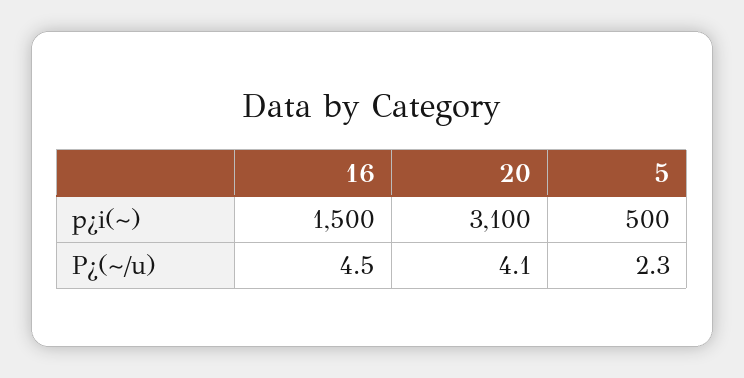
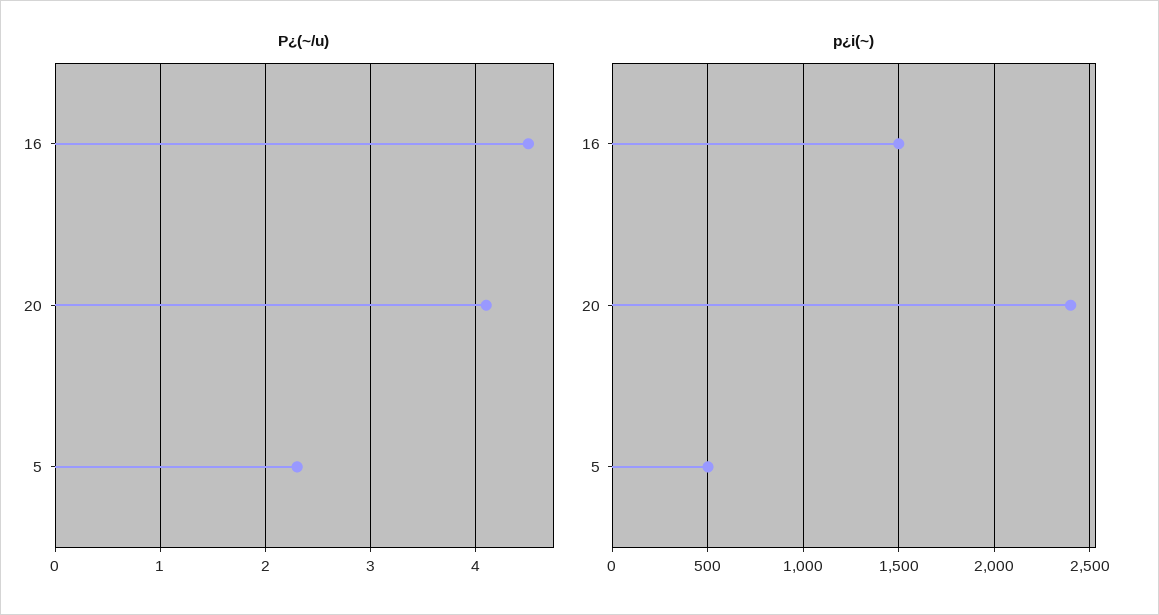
  {
    "p¿i(~)": {
      "16": 1500,
-     "20": 3100,
+     "20": 2400,
      "5": 500
    },
    "P¿(~/u)": {
      "16": 4.5,
      "20": 4.1,
      "5": 2.3
    }
  }

